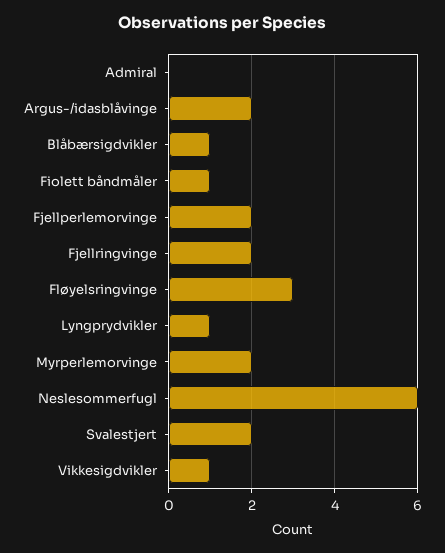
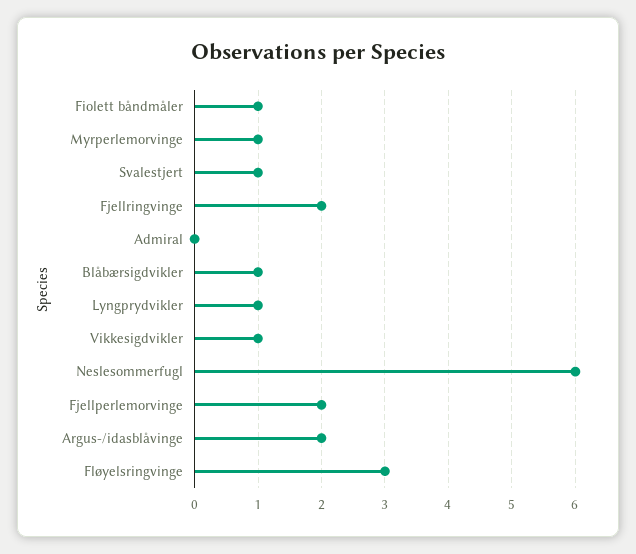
  {
    "Admiral": 0,
    "Argus-/idasblåvinge": 2,
    "Blåbærsigdvikler": 1,
    "Fiolett båndmåler": 1,
    "Fjellperlemorvinge": 2,
    "Fjellringvinge": 2,
    "Fløyelsringvinge": 3,
    "Lyngprydvikler": 1,
-   "Myrperlemorvinge": 2,
+   "Myrperlemorvinge": 1,
    "Neslesommerfugl": 6,
-   "Svalestjert": 2,
+   "Svalestjert": 1,
    "Vikkesigdvikler": 1
  }

